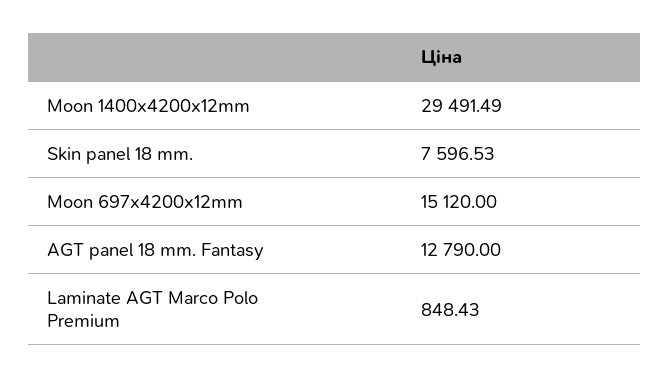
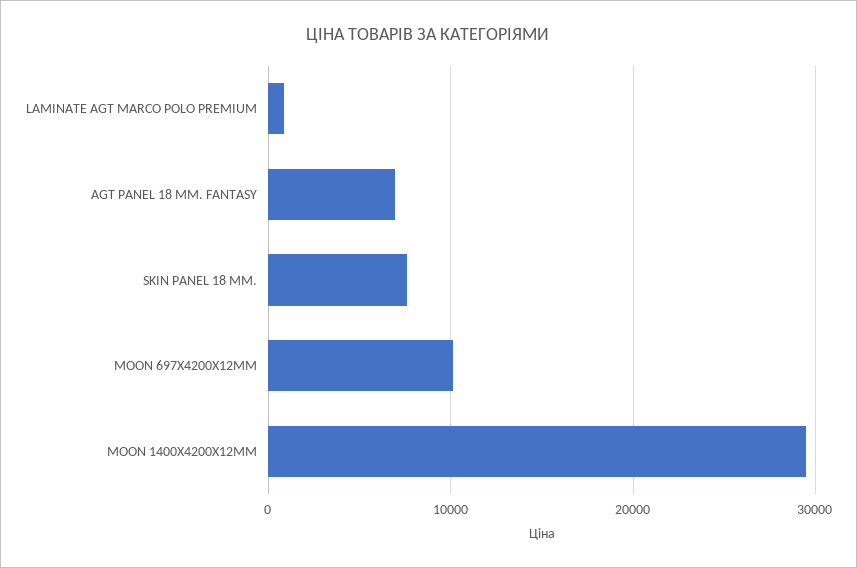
  {
    "Moon 1400x4200x12mm": 29491.49,
    "Skin panel 18 mm.": 7596.53,
-   "Moon 697x4200x12mm": 15120,
+   "Moon 697x4200x12mm": 10000,
-   "AGT panel 18 mm. Fantasy": 12790,
+   "AGT panel 18 mm. Fantasy": 7000,
    "Laminate AGT Marco Polo Premium": 848.43
  }

